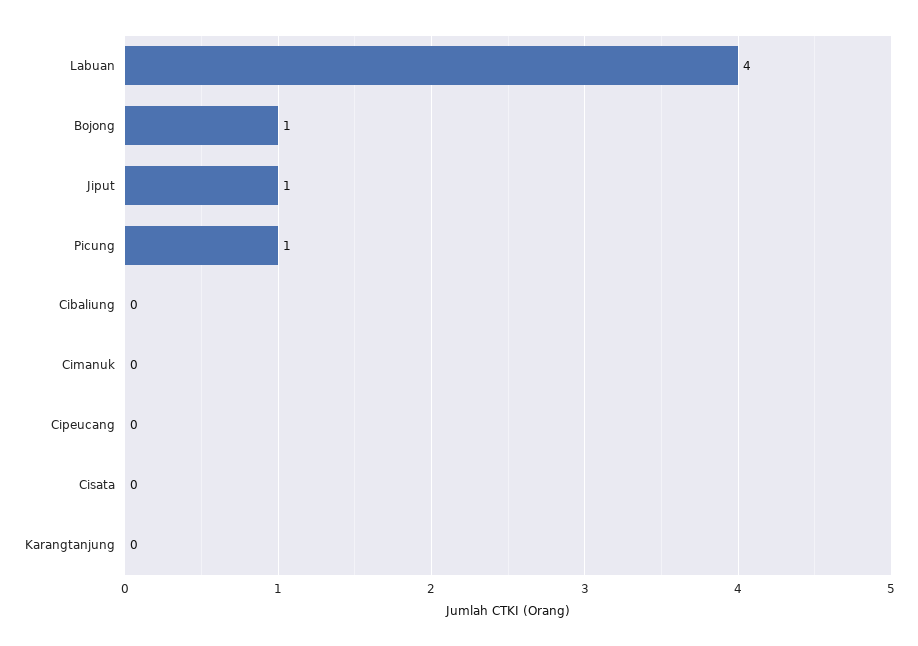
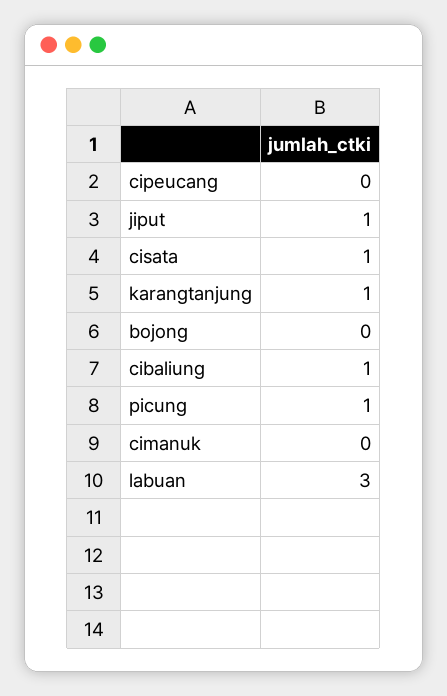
  {
-   "Labuan": 4,
+   "Labuan": 3,
-   "Bojong": 1,
+   "Bojong": 0,
    "Jiput": 1,
    "Picung": 1,
-   "Cibaliung": 0,
+   "Cibaliung": 1,
    "Cimanuk": 0,
    "Cipeucang": 0,
-   "Cisata": 0,
+   "Cisata": 1,
-   "Karangtanjung": 0
+   "Karangtanjung": 1
  }

